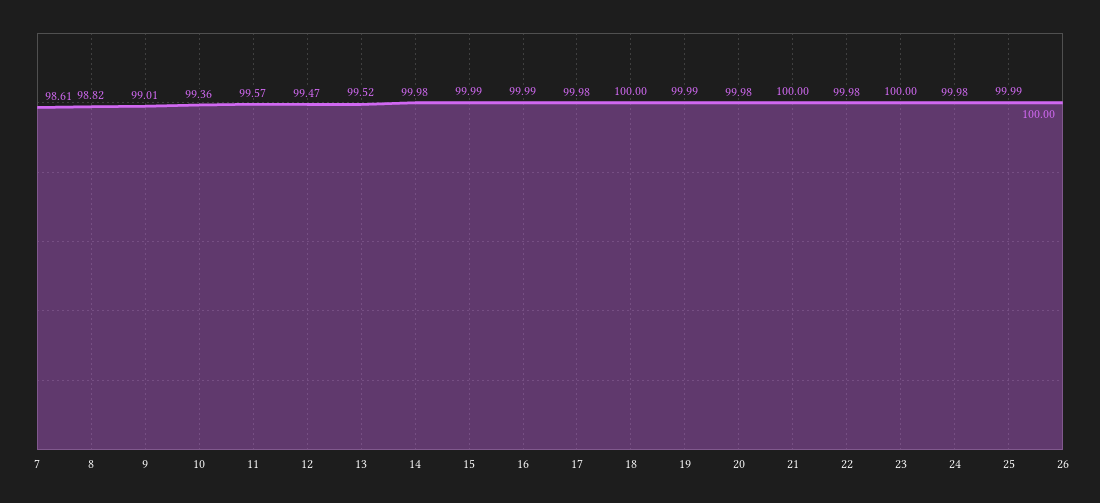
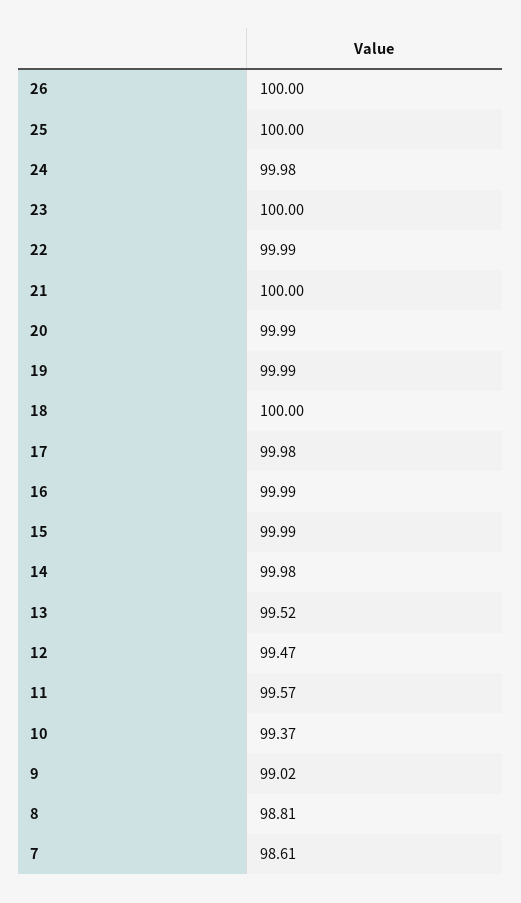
  {
    "7": 98.61,
-   "8": 98.82,
+   "8": 98.81,
-   "9": 99.01,
+   "9": 99.02,
-   "10": 99.36,
+   "10": 99.37,
    "11": 99.57,
    "12": 99.47,
    "13": 99.52,
    "14": 99.98,
    "15": 99.99,
    "16": 99.99,
    "17": 99.98,
    "18": 100,
    "19": 99.99,
-   "20": 99.98,
+   "20": 99.99,
    "21": 100,
-   "22": 99.98,
+   "22": 99.99,
    "23": 100,
    "24": 99.98,
-   "25": 99.99,
+   "25": 100,
    "26": 100
  }

